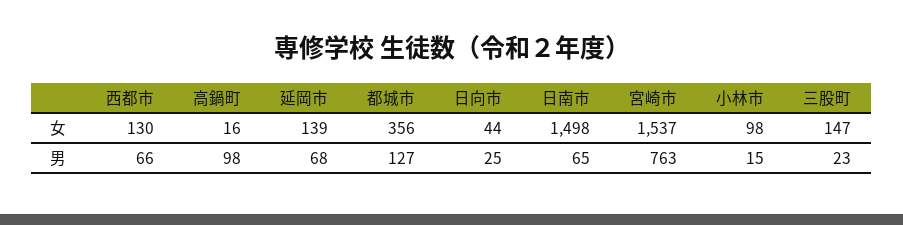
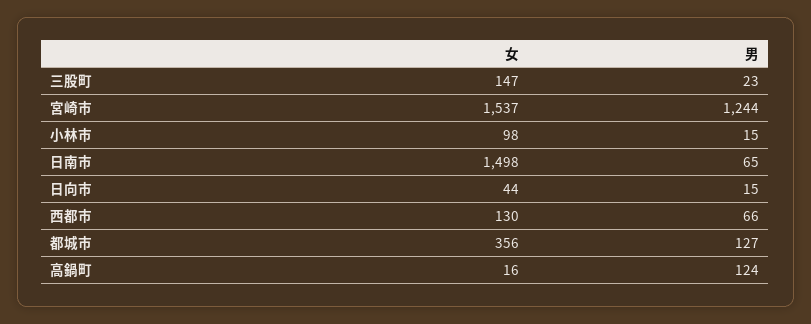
  {
    "西都市": {
      "女": 130,
      "男": 66
    },
    "高鍋町": {
      "女": 16,
-     "男": 98
+     "男": 124
    },
-   "延岡市": {
-     "女": 139,
-     "男": 68
-   },
    "都城市": {
      "女": 356,
      "男": 127
    },
    "日向市": {
      "女": 44,
-     "男": 25
+     "男": 15
    },
    "日南市": {
      "女": 1498,
      "男": 65
    },
    "宮崎市": {
      "女": 1537,
-     "男": 763
+     "男": 1244
    },
    "小林市": {
      "女": 98,
      "男": 15
    },
    "三股町": {
      "女": 147,
      "男": 23
    }
  }

